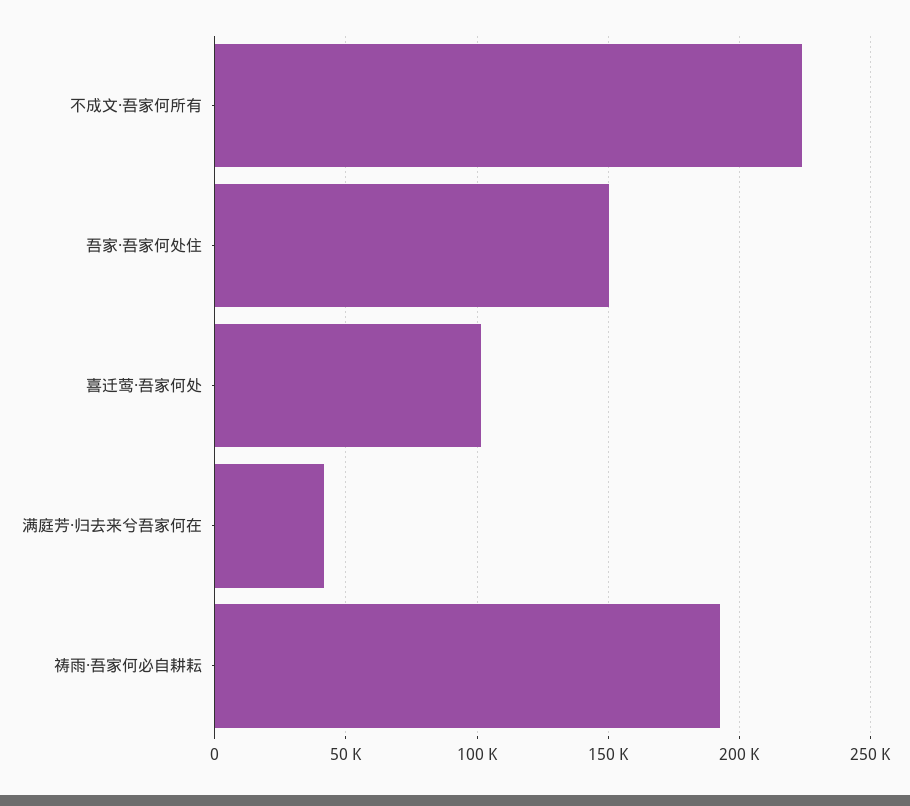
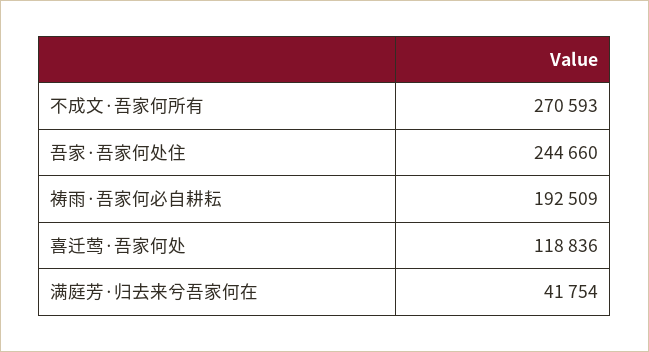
  {
-   "不成文·吾家何所有": 225000,
+   "不成文·吾家何所有": 270593,
-   "吾家·吾家何处住": 150000,
+   "吾家·吾家何处住": 244660,
-   "喜迁莺·吾家何处": 100000,
+   "喜迁莺·吾家何处": 118836,
    "满庭芳·归去来兮吾家何在": 41754,
    "祷雨·吾家何必自耕耘": 192509
  }

